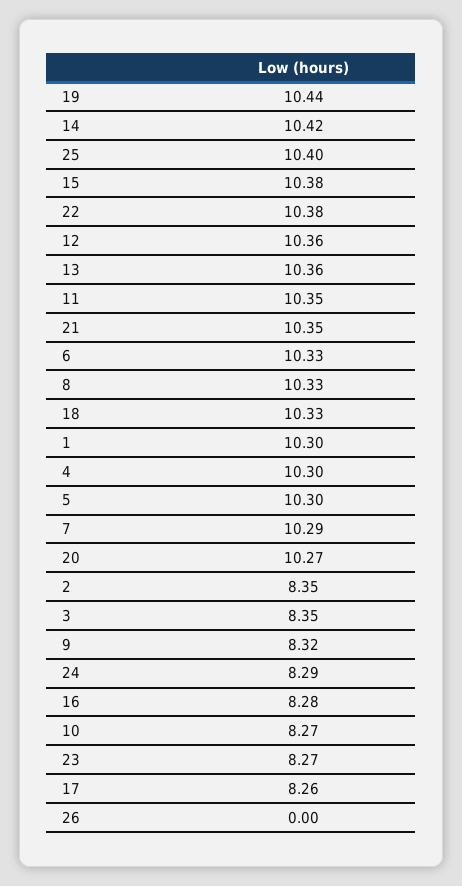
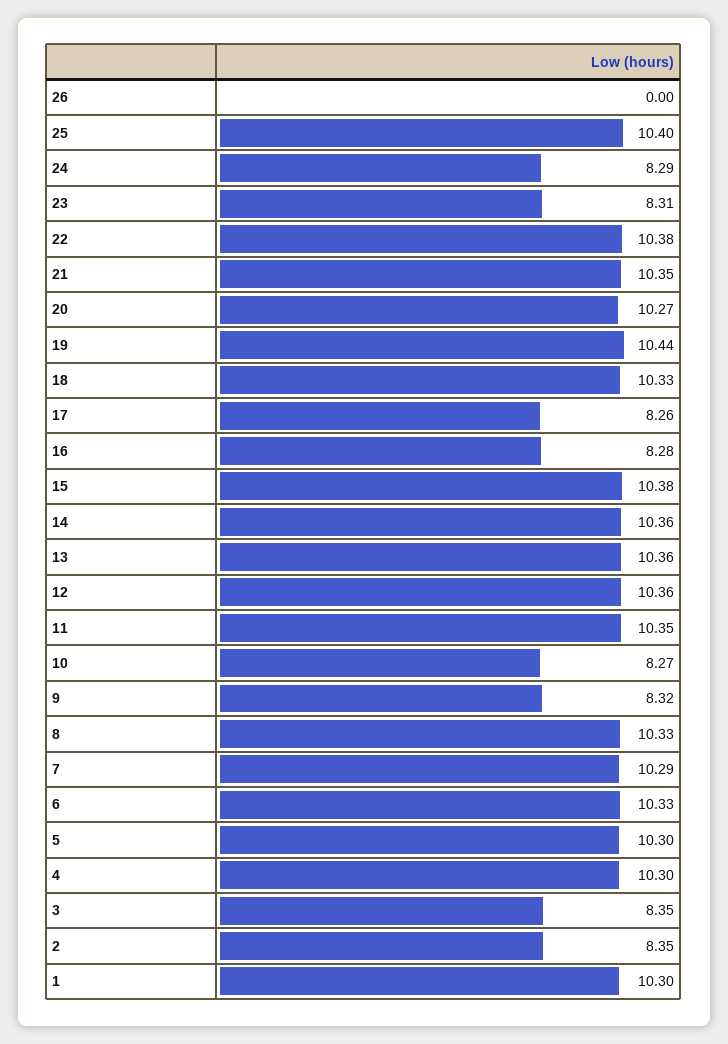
  {
    "19": 10.44,
-   "14": 10.42,
+   "14": 10.36,
    "25": 10.4,
    "15": 10.38,
    "22": 10.38,
    "12": 10.36,
    "13": 10.36,
    "11": 10.35,
    "21": 10.35,
    "6": 10.33,
    "8": 10.33,
    "18": 10.33,
    "1": 10.3,
    "4": 10.3,
    "5": 10.3,
    "7": 10.29,
    "20": 10.27,
    "2": 8.35,
    "3": 8.35,
    "9": 8.32,
    "24": 8.29,
    "16": 8.28,
    "10": 8.27,
-   "23": 8.27,
+   "23": 8.31,
    "17": 8.26,
    "26": 0
  }

